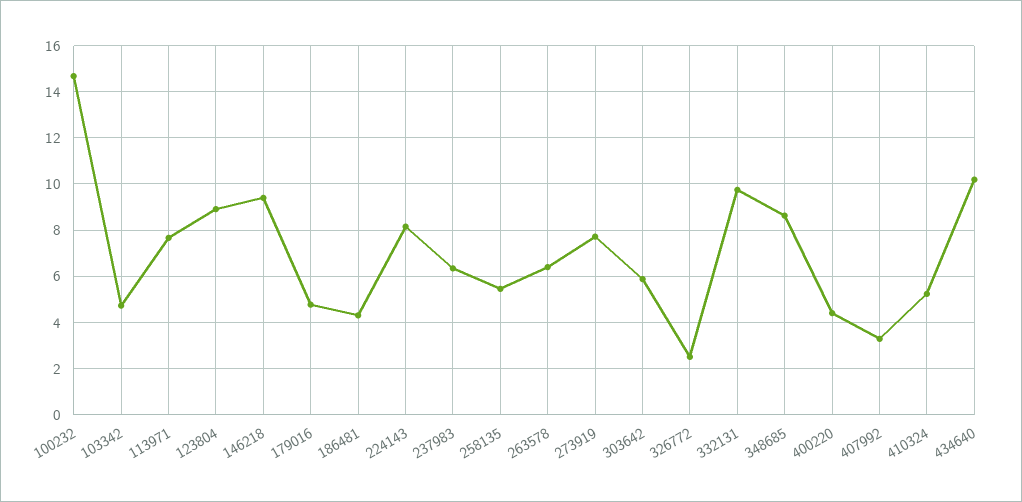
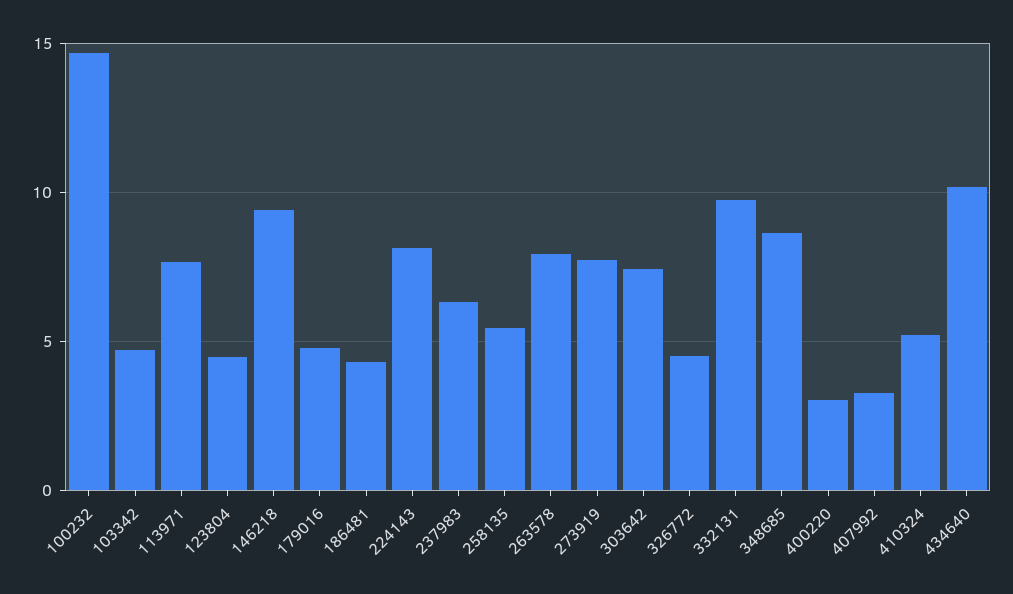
  {
    "100232": 14.5,
    "103342": 4.5,
    "113971": 7.5,
-   "123804": 9,
+   "123804": 4.5,
    "146218": 9.5,
    "179016": 5,
    "186481": 4.5,
    "224143": 8,
    "237983": 6.5,
    "258135": 5.5,
-   "263578": 6.5,
+   "263578": 8,
    "273919": 7.5,
-   "303642": 6,
+   "303642": 7.5,
-   "326772": 2.5,
+   "326772": 4.5,
    "332131": 10,
    "348685": 8.5,
-   "400220": 4.5,
+   "400220": 3,
    "407992": 3.5,
    "410324": 5,
    "434640": 10
  }

